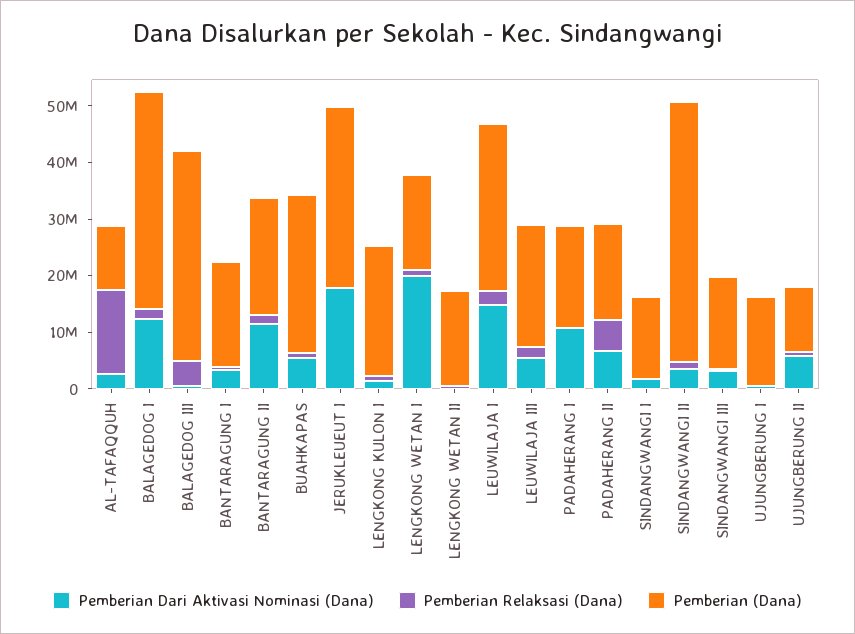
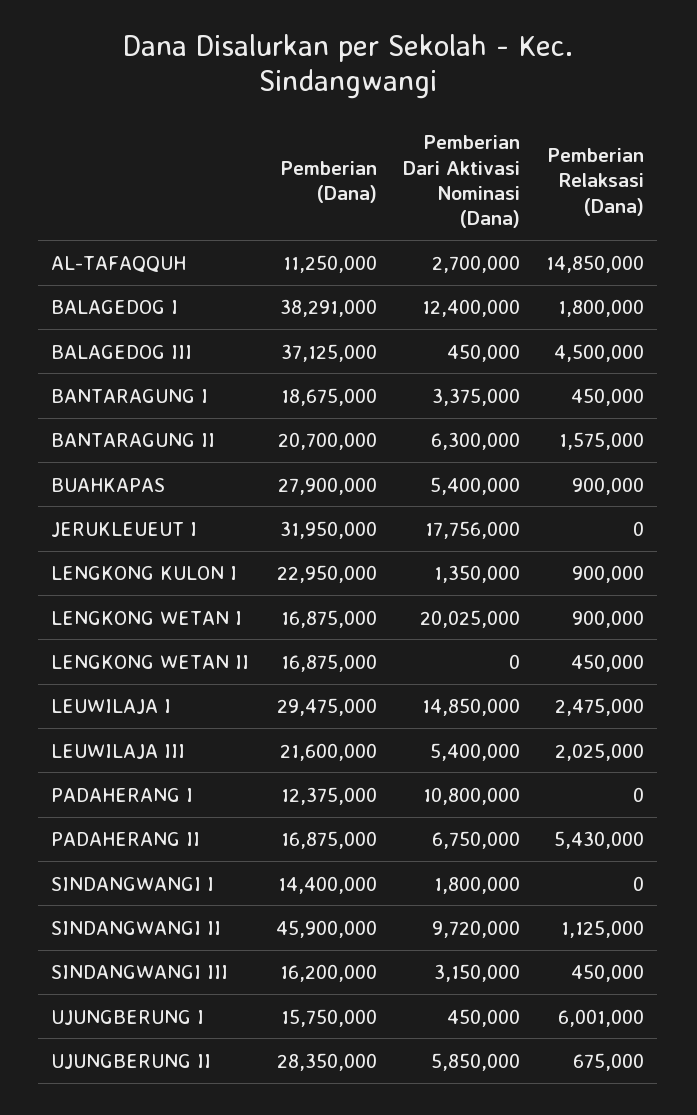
  {
    "Pemberian Dari Aktivasi Nominasi (Dana)": {
      "AL-TAFAQQUH": 2700000,
      "BALAGEDOG I": 12400000,
      "BALAGEDOG III": 450000,
      "BANTARAGUNG I": 3375000,
-     "BANTARAGUNG II": 12000000,
+     "BANTARAGUNG II": 6300000,
      "BUAHKAPAS": 5400000,
      "JERUKLEUEUT I": 17756000,
      "LENGKONG KULON I": 1350000,
      "LENGKONG WETAN I": 20025000,
      "LENGKONG WETAN II": 0,
      "LEUWILAJA I": 14850000,
      "LEUWILAJA III": 5400000,
      "PADAHERANG I": 10800000,
      "PADAHERANG II": 6750000,
      "SINDANGWANGI I": 1800000,
-     "SINDANGWANGI II": 4000000,
+     "SINDANGWANGI II": 9720000,
      "SINDANGWANGI III": 3150000,
      "UJUNGBERUNG I": 450000,
      "UJUNGBERUNG II": 5850000
    },
    "Pemberian Relaksasi (Dana)": {
      "AL-TAFAQQUH": 14850000,
      "BALAGEDOG I": 1800000,
      "BALAGEDOG III": 4500000,
      "BANTARAGUNG I": 450000,
      "BANTARAGUNG II": 1575000,
      "BUAHKAPAS": 900000,
      "JERUKLEUEUT I": 0,
      "LENGKONG KULON I": 900000,
      "LENGKONG WETAN I": 900000,
      "LENGKONG WETAN II": 450000,
      "LEUWILAJA I": 2475000,
      "LEUWILAJA III": 2025000,
      "PADAHERANG I": 0,
      "PADAHERANG II": 5430000,
      "SINDANGWANGI I": 0,
      "SINDANGWANGI II": 1125000,
      "SINDANGWANGI III": 450000,
-     "UJUNGBERUNG I": 0,
+     "UJUNGBERUNG I": 6001000,
      "UJUNGBERUNG II": 675000
    },
    "Pemberian (Dana)": {
      "AL-TAFAQQUH": 11250000,
      "BALAGEDOG I": 38291000,
      "BALAGEDOG III": 37125000,
      "BANTARAGUNG I": 18675000,
      "BANTARAGUNG II": 20700000,
      "BUAHKAPAS": 27900000,
      "JERUKLEUEUT I": 31950000,
      "LENGKONG KULON I": 22950000,
      "LENGKONG WETAN I": 16875000,
      "LENGKONG WETAN II": 16875000,
      "LEUWILAJA I": 29475000,
      "LEUWILAJA III": 21600000,
-     "PADAHERANG I": 18000000,
+     "PADAHERANG I": 12375000,
      "PADAHERANG II": 16875000,
      "SINDANGWANGI I": 14400000,
      "SINDANGWANGI II": 45900000,
      "SINDANGWANGI III": 16200000,
      "UJUNGBERUNG I": 15750000,
-     "UJUNGBERUNG II": 12000000
+     "UJUNGBERUNG II": 28350000
    }
  }

